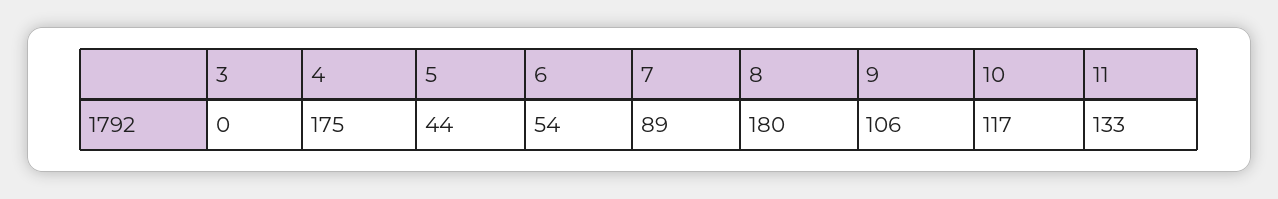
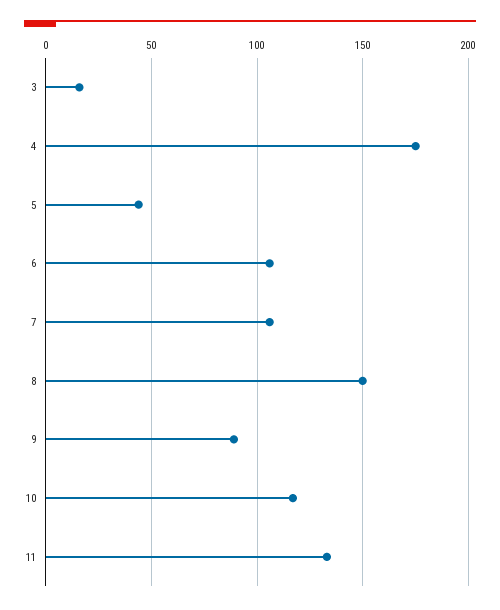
  {
-   "3": 0,
+   "3": 15,
    "4": 175,
    "5": 44,
-   "6": 54,
+   "6": 105,
-   "7": 89,
+   "7": 105,
-   "8": 180,
+   "8": 150,
-   "9": 106,
+   "9": 90,
    "10": 117,
    "11": 133
  }

